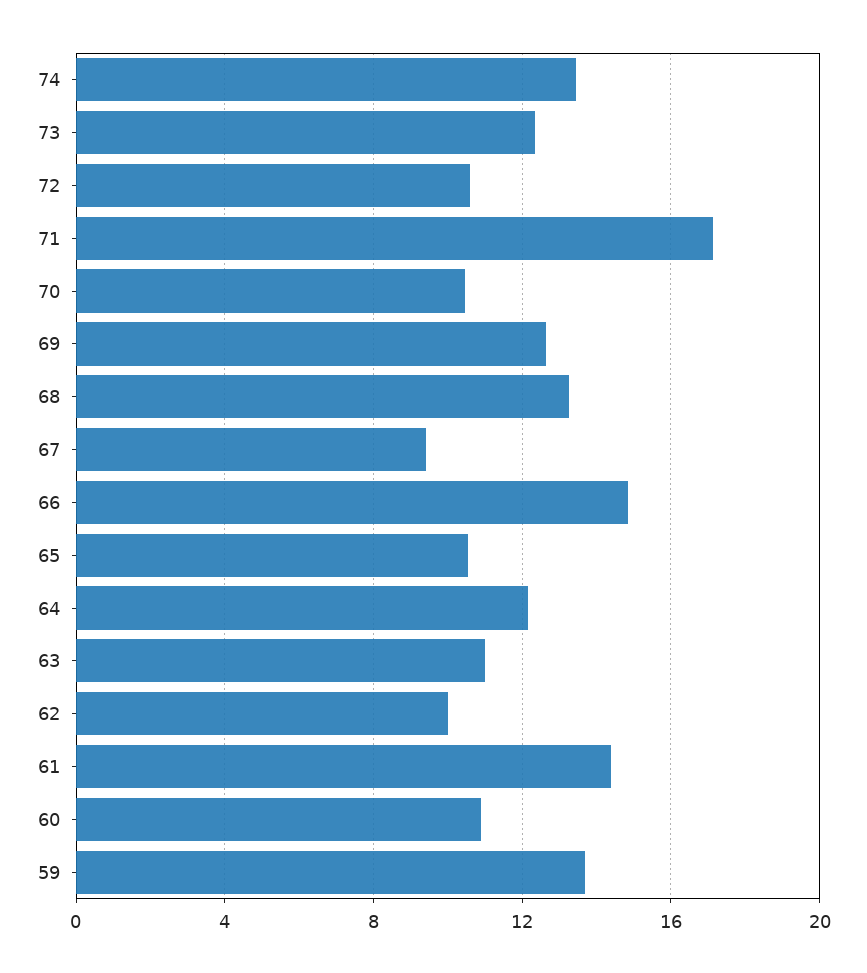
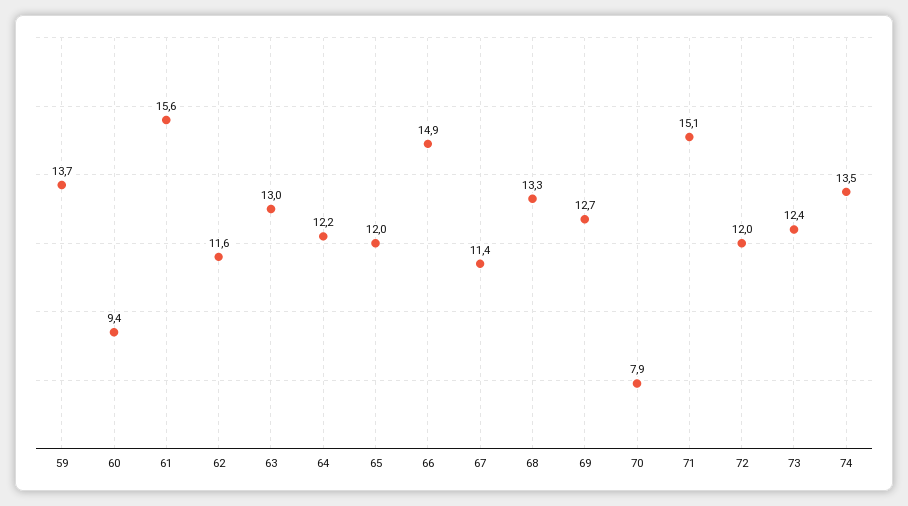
  {
    "74": 13.5,
    "73": 12.4,
-   "72": 10.5,
+   "72": 12,
-   "71": 17,
+   "71": 15.1,
-   "70": 10.5,
+   "70": 7.9,
    "69": 12.7,
    "68": 13.3,
-   "67": 9.5,
+   "67": 11.4,
    "66": 14.9,
-   "65": 10.5,
+   "65": 12,
    "64": 12.2,
-   "63": 11,
+   "63": 13,
-   "62": 10,
+   "62": 11.6,
-   "61": 14.5,
+   "61": 15.6,
-   "60": 11,
+   "60": 9.4,
    "59": 13.7
  }

